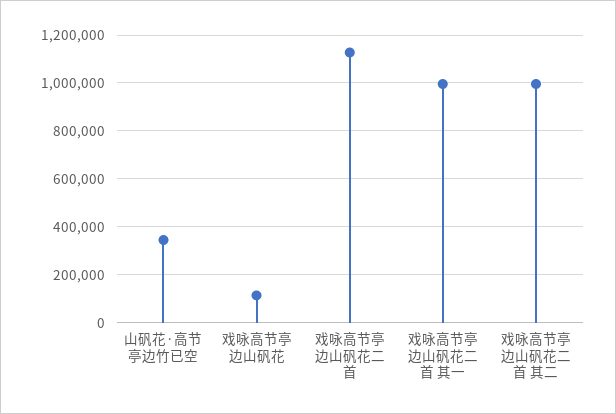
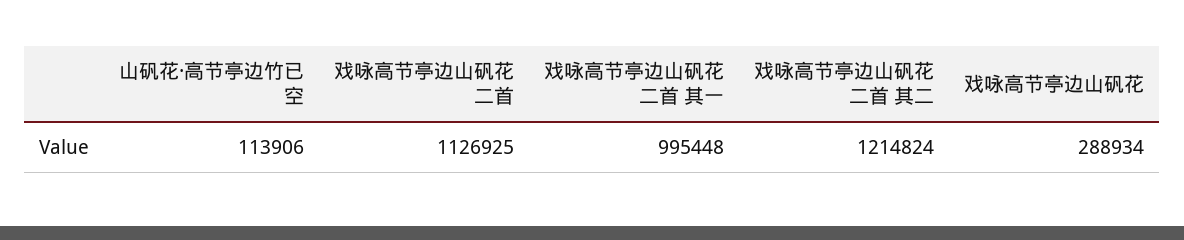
  {
-   "山矾花·高节亭边竹已空": 350000,
+   "山矾花·高节亭边竹已空": 113906,
-   "戏咏高节亭边山矾花": 100000,
+   "戏咏高节亭边山矾花": 288934,
    "戏咏高节亭边山矾花二首": 1126925,
    "戏咏高节亭边山矾花二首 其一": 995448,
-   "戏咏高节亭边山矾花二首 其二": 1000000
+   "戏咏高节亭边山矾花二首 其二": 1214824
  }

